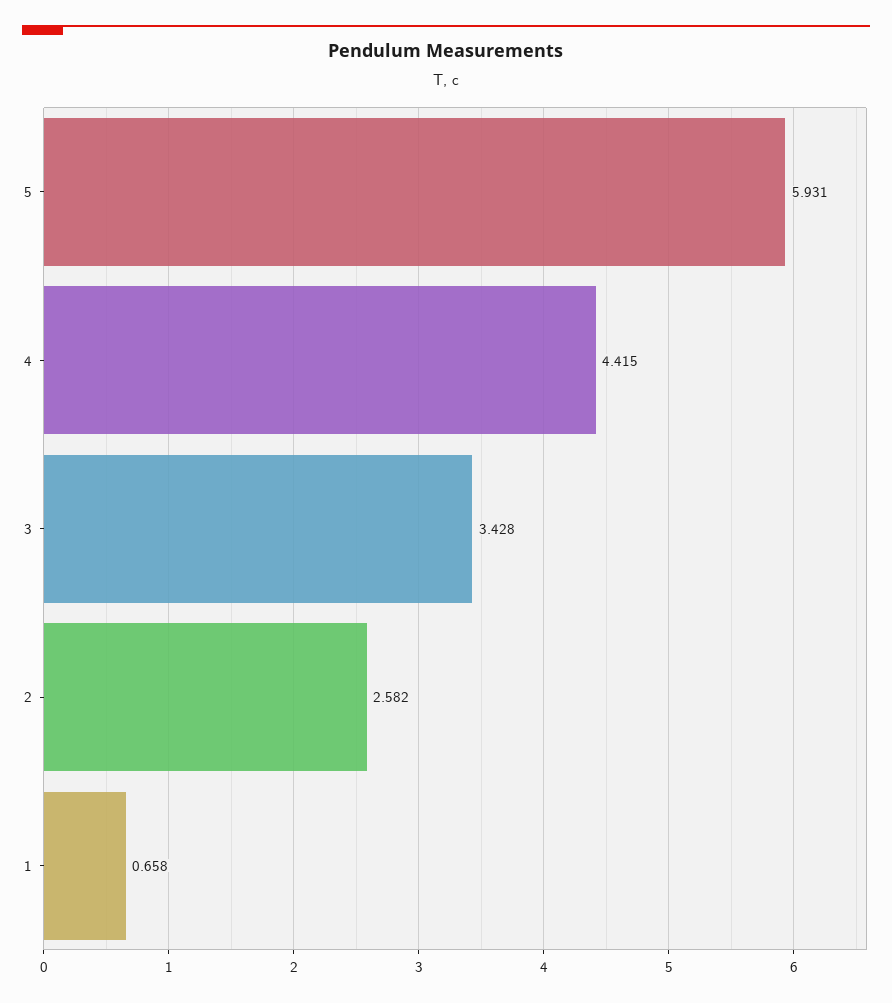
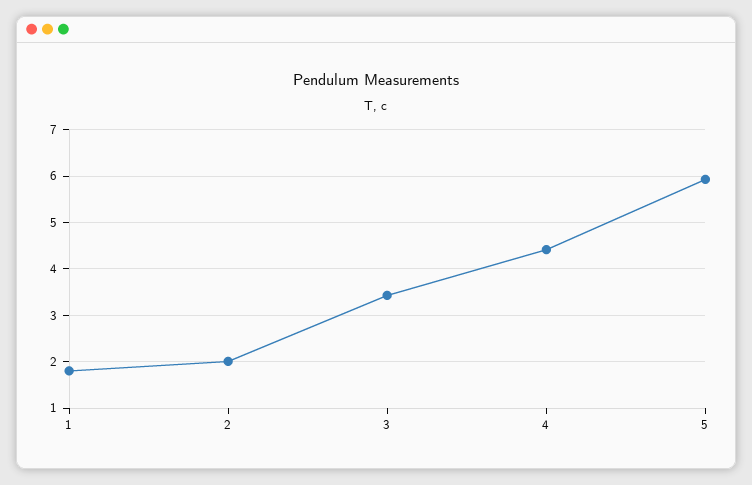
  {
    "5": 5.931,
    "4": 4.415,
    "3": 3.428,
-   "2": 2.582,
+   "2": 2,
-   "1": 0.658
+   "1": 1.8
  }

